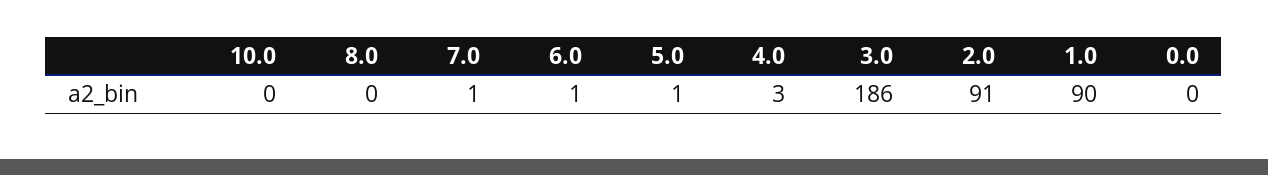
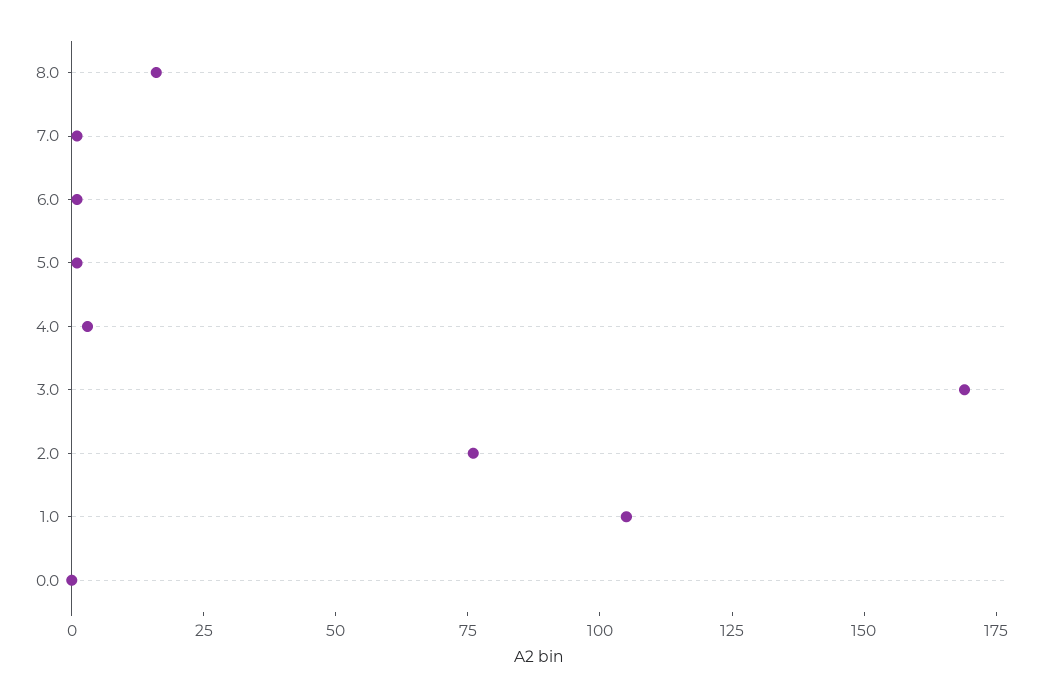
  {
-   "10.0": 0,
-   "8.0": 0,
+   "8.0": 15,
    "7.0": 1,
    "6.0": 1,
    "5.0": 1,
    "4.0": 3,
-   "3.0": 186,
+   "3.0": 170,
-   "2.0": 91,
+   "2.0": 75,
-   "1.0": 90,
+   "1.0": 105,
    "0.0": 0
  }

